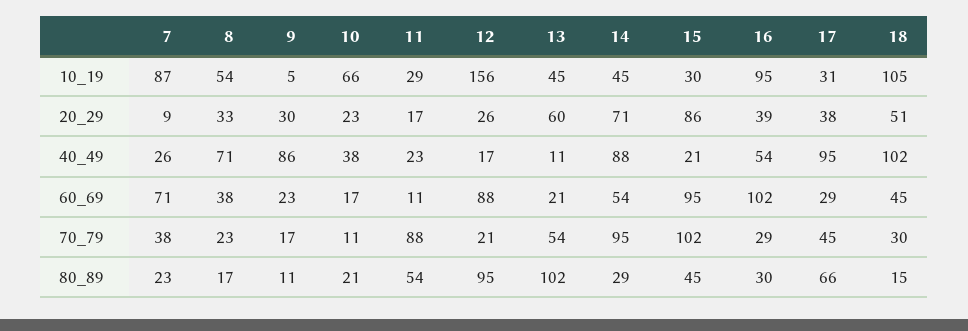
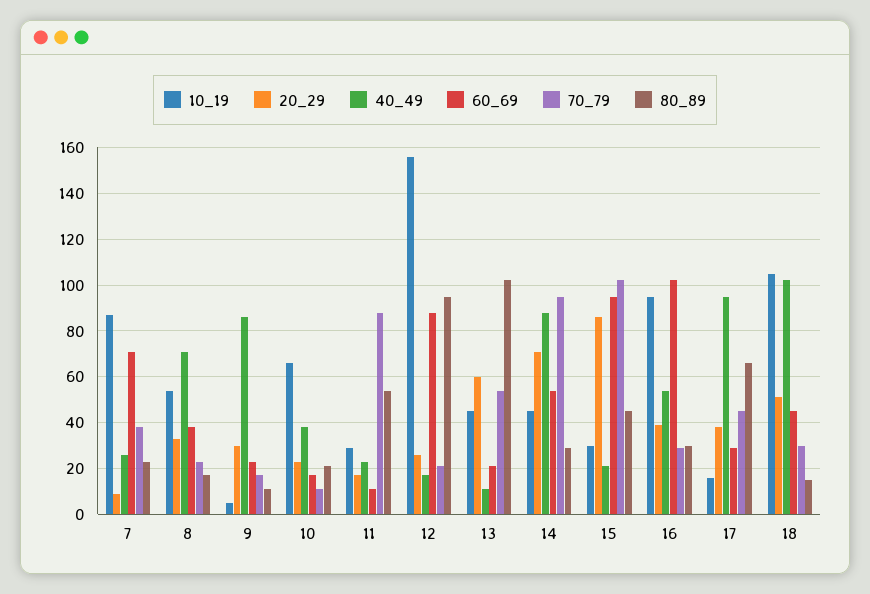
  {
    "10_19": {
      "7": 87,
      "8": 54,
      "9": 5,
      "10": 66,
      "11": 29,
      "12": 156,
      "13": 45,
      "14": 45,
      "15": 30,
      "16": 95,
-     "17": 31,
+     "17": 15,
      "18": 105
    },
    "20_29": {
      "7": 9,
      "8": 33,
      "9": 30,
      "10": 23,
      "11": 17,
      "12": 26,
      "13": 60,
      "14": 71,
      "15": 86,
      "16": 39,
      "17": 38,
      "18": 51
    },
    "40_49": {
      "7": 26,
      "8": 71,
      "9": 86,
      "10": 38,
      "11": 23,
      "12": 17,
      "13": 11,
      "14": 88,
      "15": 21,
      "16": 54,
      "17": 95,
      "18": 102
    },
    "60_69": {
      "7": 71,
      "8": 38,
      "9": 23,
      "10": 17,
      "11": 11,
      "12": 88,
      "13": 21,
      "14": 54,
      "15": 95,
      "16": 102,
      "17": 29,
      "18": 45
    },
    "70_79": {
      "7": 38,
      "8": 23,
      "9": 17,
      "10": 11,
      "11": 88,
      "12": 21,
      "13": 54,
      "14": 95,
      "15": 102,
      "16": 29,
      "17": 45,
      "18": 30
    },
    "80_89": {
      "7": 23,
      "8": 17,
      "9": 11,
      "10": 21,
      "11": 54,
      "12": 95,
      "13": 102,
      "14": 29,
      "15": 45,
      "16": 30,
      "17": 66,
      "18": 15
    }
  }

